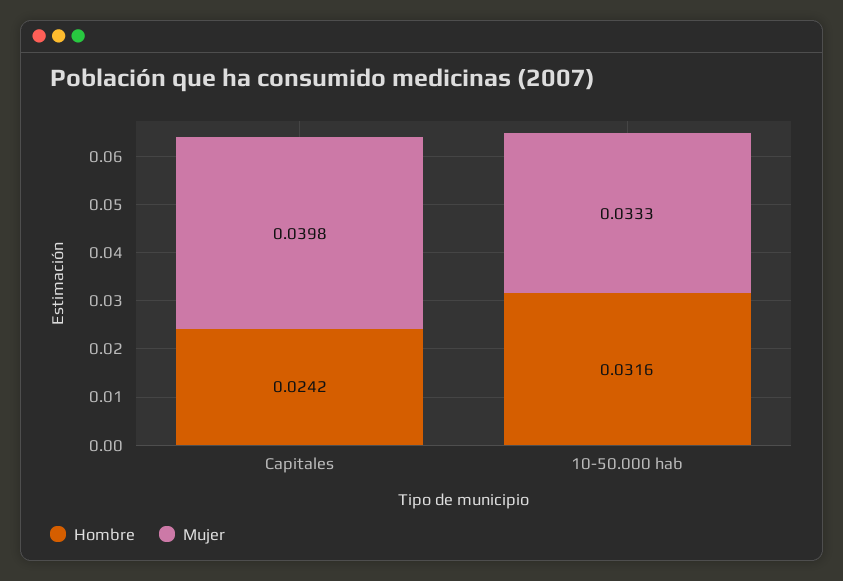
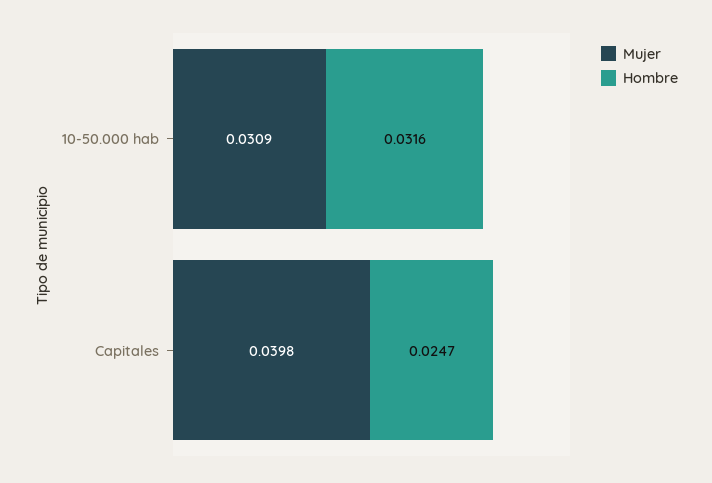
  {
    "Hombre": {
-     "Capitales": 0.0242,
+     "Capitales": 0.0247,
      "10-50.000 hab": 0.0316
    },
    "Mujer": {
      "Capitales": 0.0398,
-     "10-50.000 hab": 0.0333
+     "10-50.000 hab": 0.0309
    }
  }

